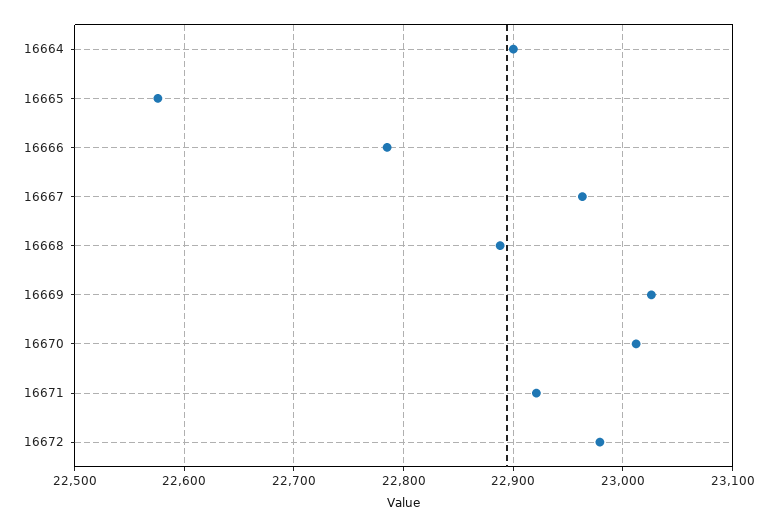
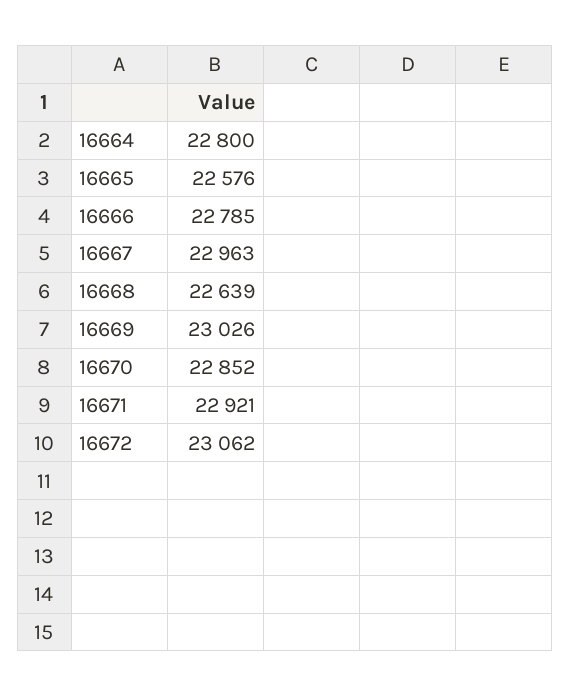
  {
-   "16664": 22900,
+   "16664": 22800,
    "16665": 22576,
    "16666": 22785,
    "16667": 22963,
-   "16668": 22890,
+   "16668": 22639,
    "16669": 23026,
-   "16670": 23010,
+   "16670": 22852,
    "16671": 22921,
-   "16672": 22980
+   "16672": 23062
  }

